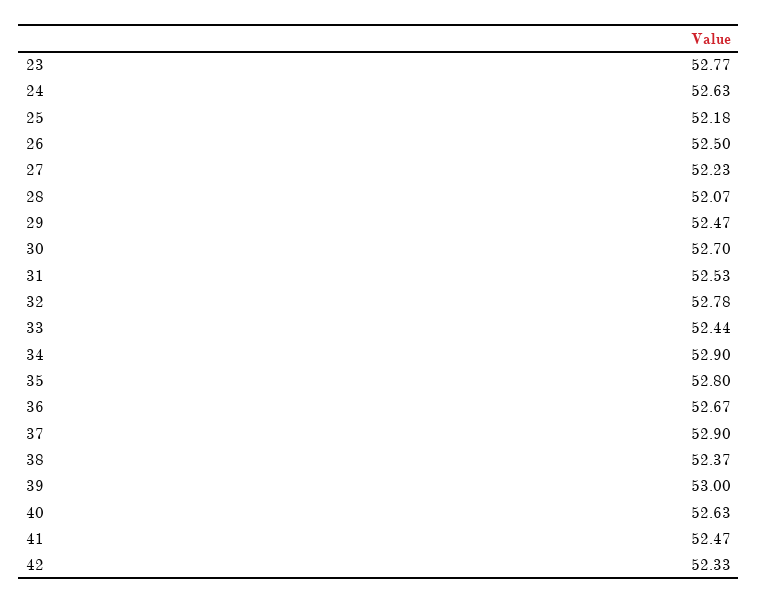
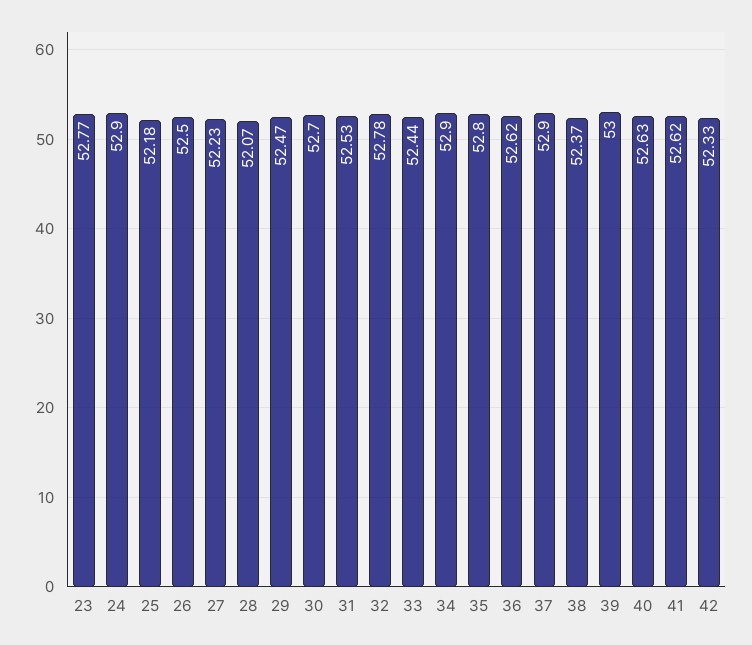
  {
    "23": 52.77,
-   "24": 52.63,
+   "24": 52.9,
    "25": 52.18,
    "26": 52.5,
    "27": 52.23,
    "28": 52.07,
    "29": 52.47,
    "30": 52.7,
    "31": 52.53,
    "32": 52.78,
    "33": 52.44,
    "34": 52.9,
    "35": 52.8,
-   "36": 52.67,
+   "36": 52.62,
    "37": 52.9,
    "38": 52.37,
    "39": 53,
    "40": 52.63,
-   "41": 52.47,
+   "41": 52.62,
    "42": 52.33
  }

